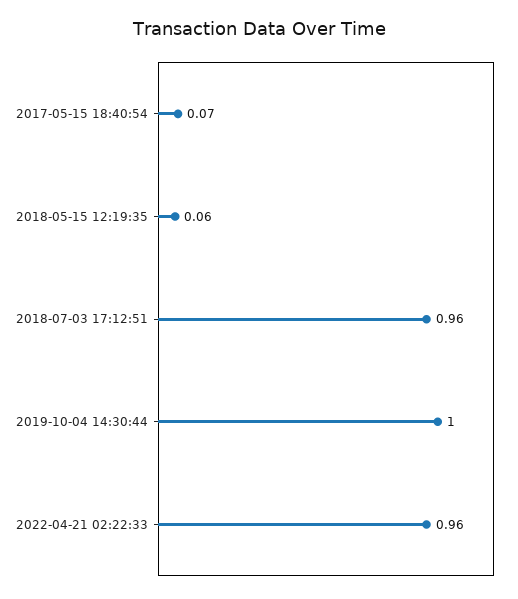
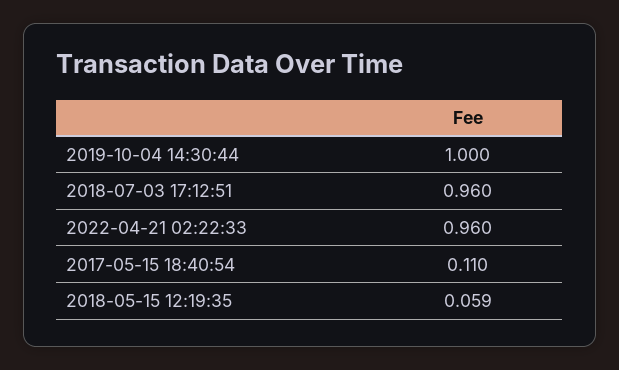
  {
-   "2017-05-15 18:40:54": 0.07,
+   "2017-05-15 18:40:54": 0.11,
    "2018-05-15 12:19:35": 0.059,
    "2018-07-03 17:12:51": 0.96,
    "2019-10-04 14:30:44": 1,
    "2022-04-21 02:22:33": 0.96
  }

